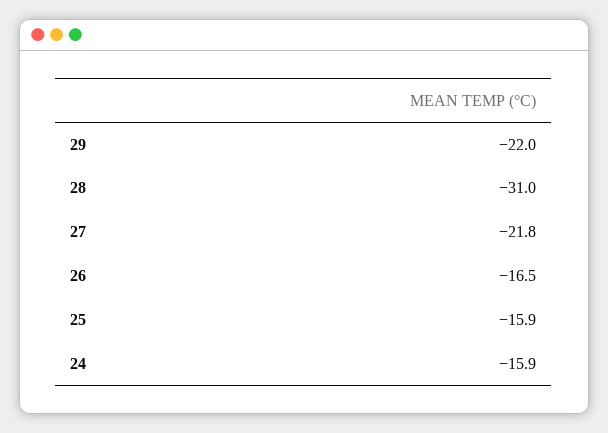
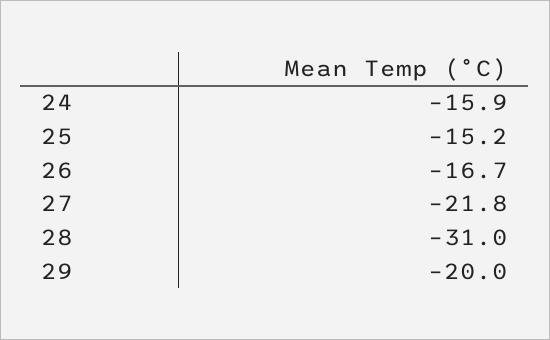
  {
-   "29": -22,
+   "29": -20,
    "28": -31,
    "27": -21.8,
-   "26": -16.5,
+   "26": -16.7,
-   "25": -15.9,
+   "25": -15.2,
    "24": -15.9
  }

